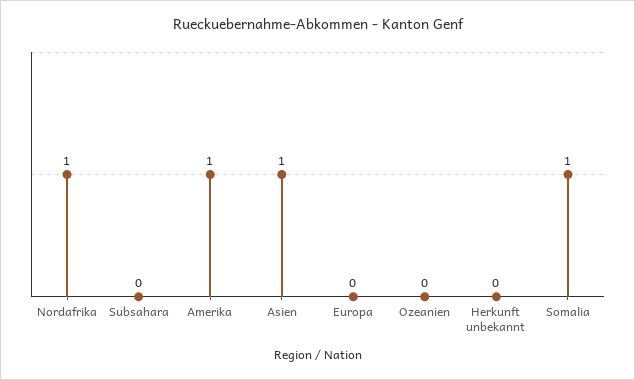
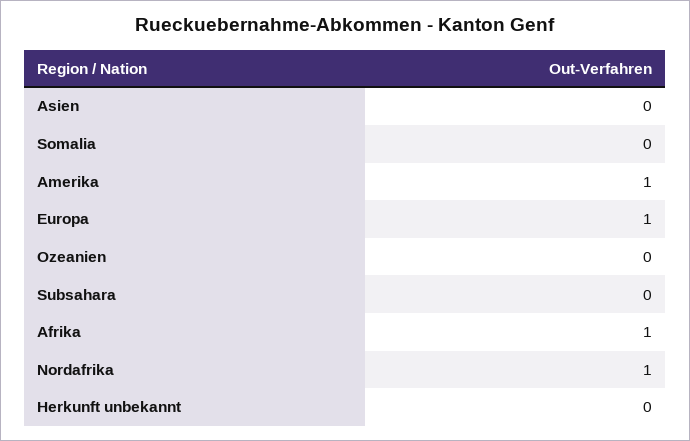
  {
    "Nordafrika": 1,
    "Subsahara": 0,
    "Amerika": 1,
-   "Asien": 1,
+   "Asien": 0,
-   "Europa": 0,
+   "Europa": 1,
    "Ozeanien": 0,
    "Herkunft unbekannt": 0,
-   "Somalia": 1
+   "Somalia": 0,
+   "Afrika": 1
  }

